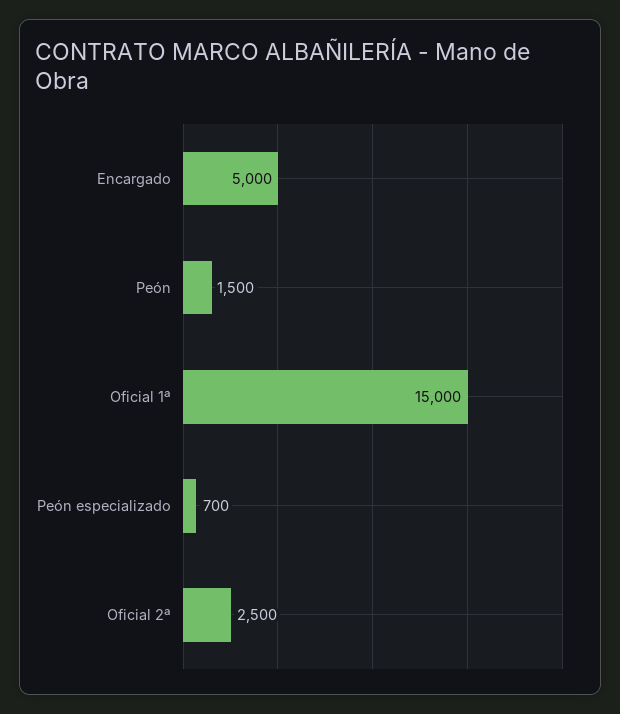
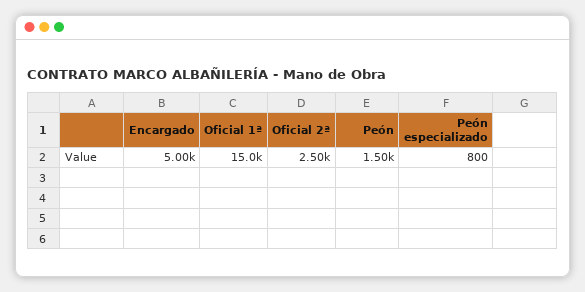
  {
    "Encargado": 5000,
    "Peón": 1500,
    "Oficial 1ª": 15000,
-   "Peón especializado": 700,
+   "Peón especializado": 800,
    "Oficial 2ª": 2500
  }

